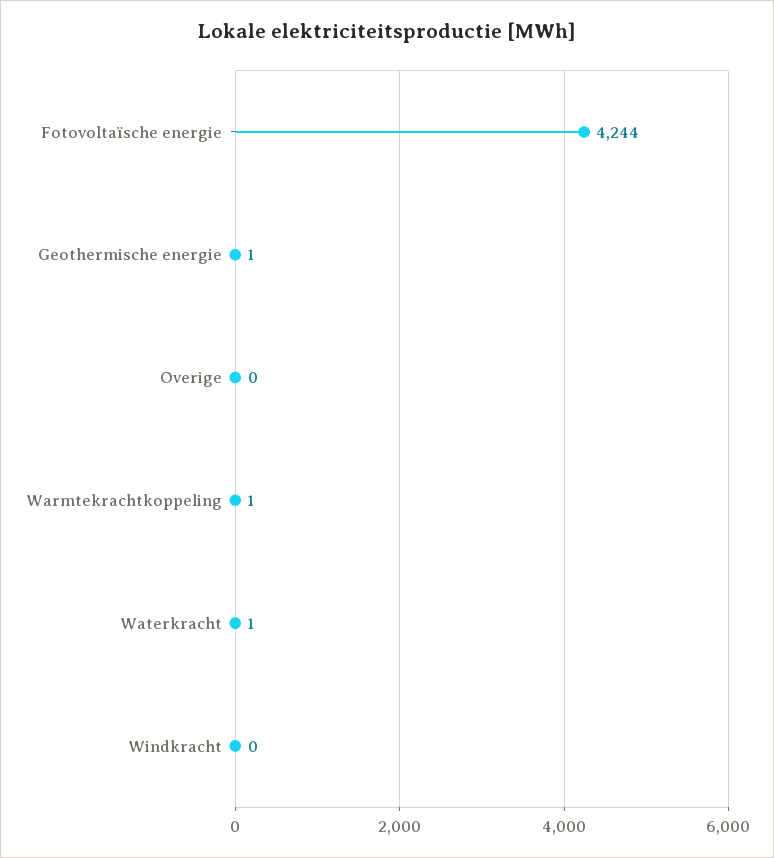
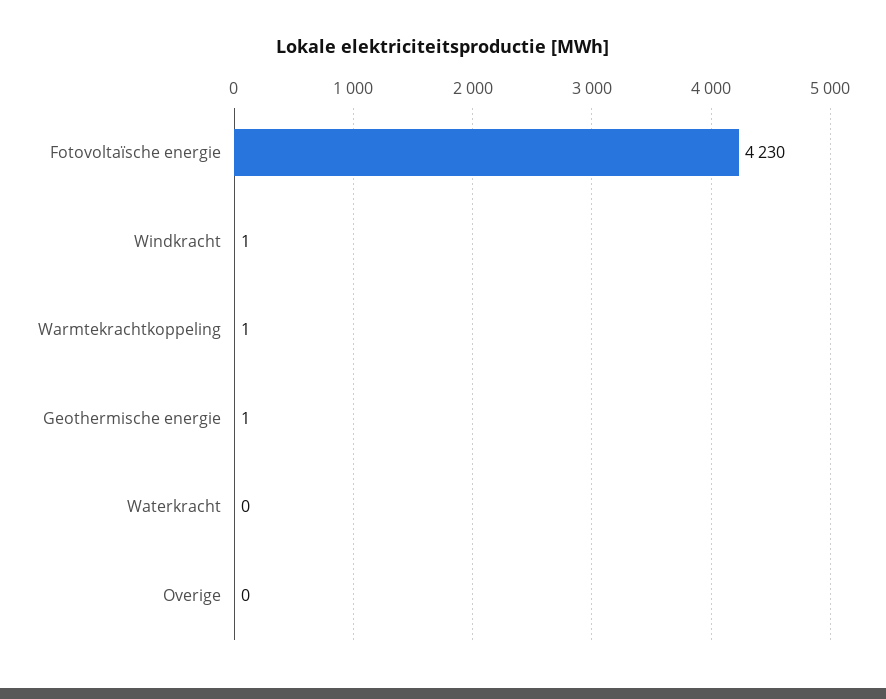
  {
-   "Fotovoltaïsche energie": 4244,
+   "Fotovoltaïsche energie": 4230,
    "Geothermische energie": 1,
    "Overige": 0,
    "Warmtekrachtkoppeling": 1,
-   "Waterkracht": 1,
+   "Waterkracht": 0,
-   "Windkracht": 0
+   "Windkracht": 1
  }

